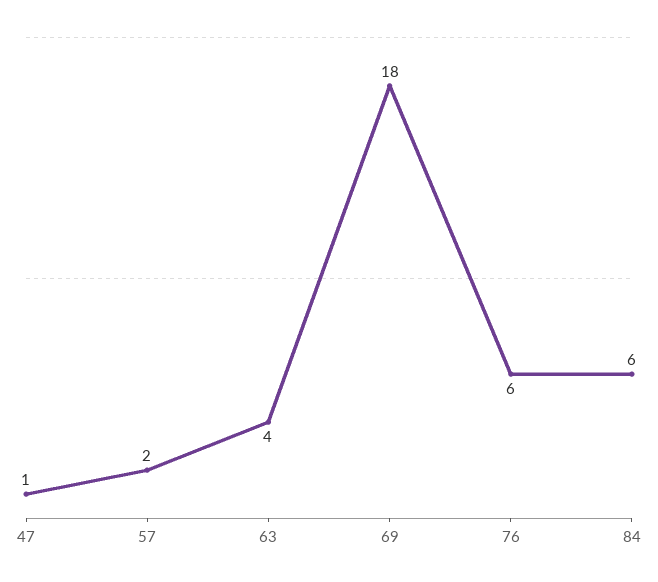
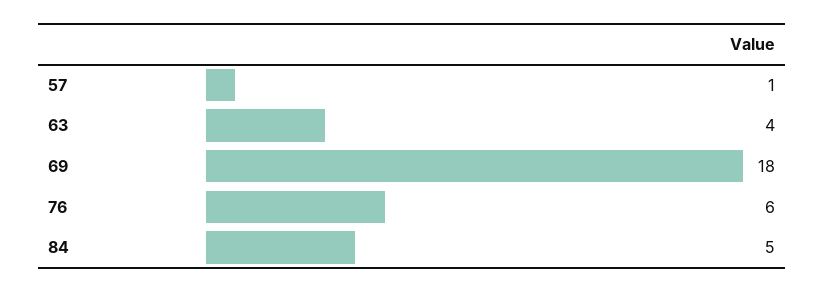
  {
-   "47": 1,
-   "57": 2,
+   "57": 1,
    "63": 4,
    "69": 18,
    "76": 6,
-   "84": 6
+   "84": 5
  }

